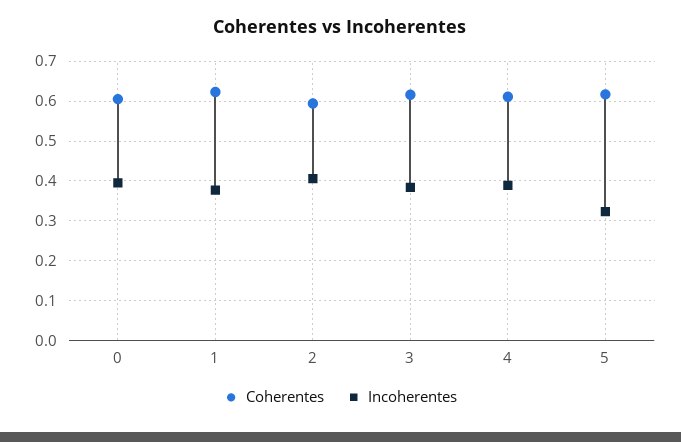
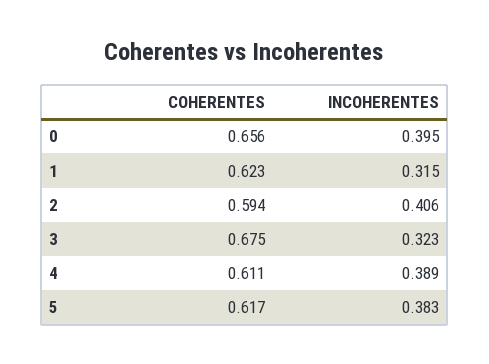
  {
    "Coherentes": {
-     "0": 0.6,
+     "0": 0.656,
      "1": 0.623,
      "2": 0.594,
-     "3": 0.62,
+     "3": 0.675,
      "4": 0.611,
      "5": 0.617
    },
    "Incoherentes": {
      "0": 0.395,
-     "1": 0.38,
+     "1": 0.315,
      "2": 0.406,
-     "3": 0.38,
+     "3": 0.323,
      "4": 0.389,
-     "5": 0.32
+     "5": 0.383
    }
  }

